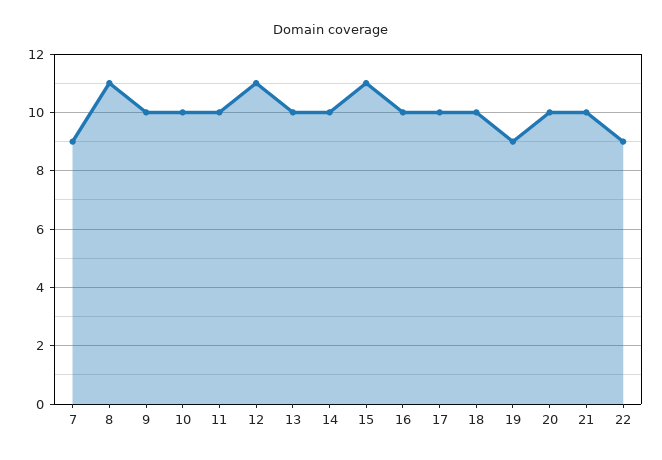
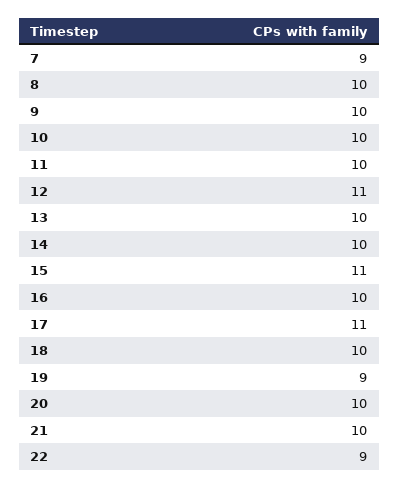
  {
    "7": 9,
-   "8": 11,
+   "8": 10,
    "9": 10,
    "10": 10,
    "11": 10,
    "12": 11,
    "13": 10,
    "14": 10,
    "15": 11,
    "16": 10,
-   "17": 10,
+   "17": 11,
    "18": 10,
    "19": 9,
    "20": 10,
    "21": 10,
    "22": 9
  }

